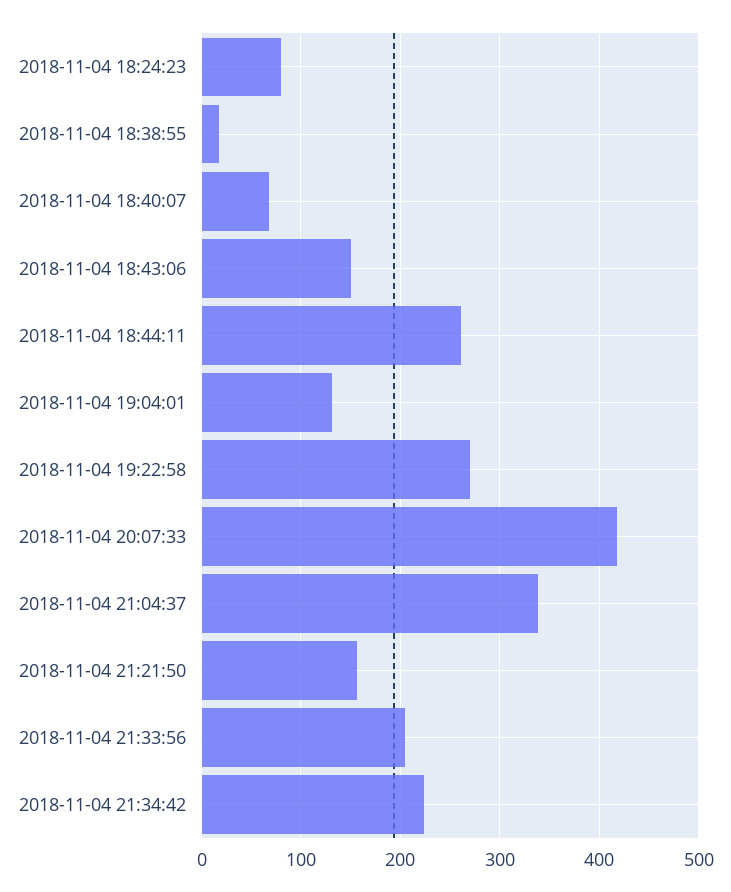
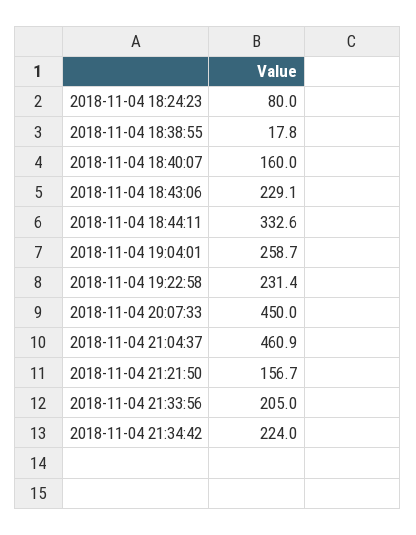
  {
    "2018-11-04 18:24:23": 80,
    "2018-11-04 18:38:55": 17.8,
-   "2018-11-04 18:40:07": 70,
+   "2018-11-04 18:40:07": 160,
-   "2018-11-04 18:43:06": 150,
+   "2018-11-04 18:43:06": 229.1,
-   "2018-11-04 18:44:11": 260,
+   "2018-11-04 18:44:11": 332.6,
-   "2018-11-04 19:04:01": 130,
+   "2018-11-04 19:04:01": 258.7,
-   "2018-11-04 19:22:58": 270,
+   "2018-11-04 19:22:58": 231.4,
-   "2018-11-04 20:07:33": 420,
+   "2018-11-04 20:07:33": 450,
-   "2018-11-04 21:04:37": 340,
+   "2018-11-04 21:04:37": 460.9,
    "2018-11-04 21:21:50": 156.7,
    "2018-11-04 21:33:56": 205,
    "2018-11-04 21:34:42": 224
  }

